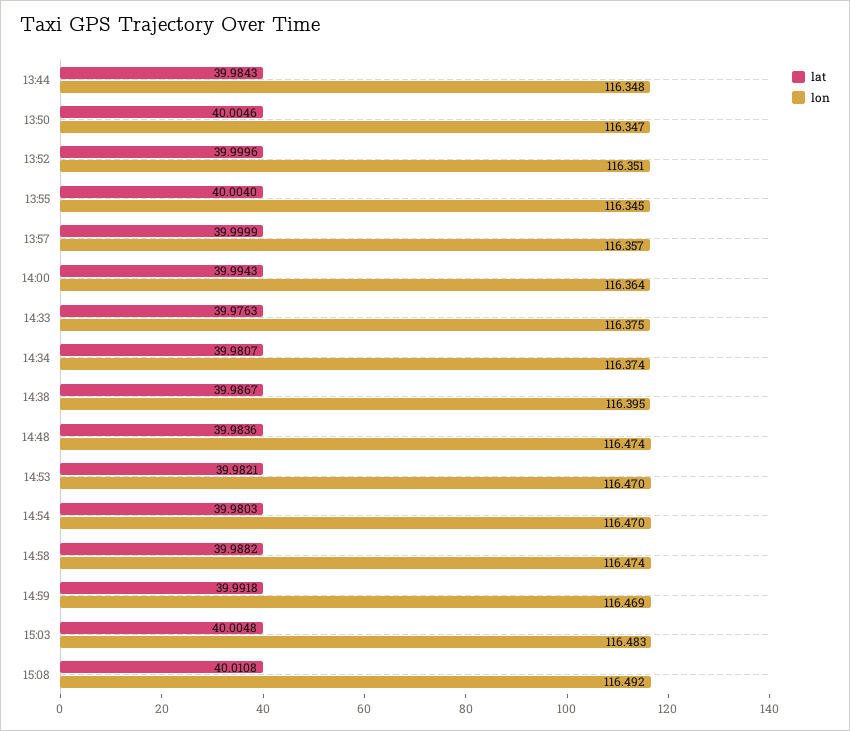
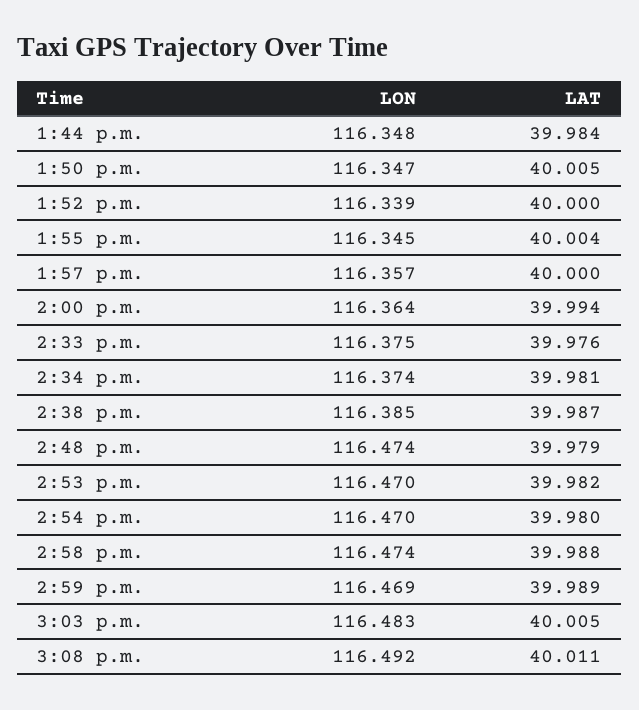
  {
    "lat": {
      "13:44": 39.9843,
      "13:50": 40.0046,
      "13:52": 39.9996,
      "13:55": 40.004,
      "13:57": 39.9999,
      "14:00": 39.9943,
      "14:33": 39.9763,
      "14:34": 39.9807,
      "14:38": 39.9867,
-     "14:48": 39.9836,
+     "14:48": 39.979,
      "14:53": 39.9821,
      "14:54": 39.9803,
      "14:58": 39.9882,
-     "14:59": 39.9918,
+     "14:59": 39.989,
      "15:03": 40.0048,
      "15:08": 40.0108
    },
    "lon": {
      "13:44": 116.348,
      "13:50": 116.347,
-     "13:52": 116.351,
+     "13:52": 116.339,
      "13:55": 116.345,
      "13:57": 116.357,
      "14:00": 116.364,
      "14:33": 116.375,
      "14:34": 116.374,
-     "14:38": 116.395,
+     "14:38": 116.385,
      "14:48": 116.474,
      "14:53": 116.47,
      "14:54": 116.47,
      "14:58": 116.474,
      "14:59": 116.469,
      "15:03": 116.483,
      "15:08": 116.492
    }
  }

